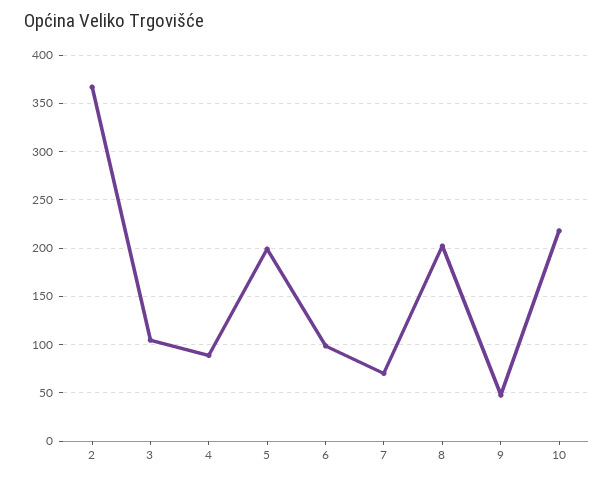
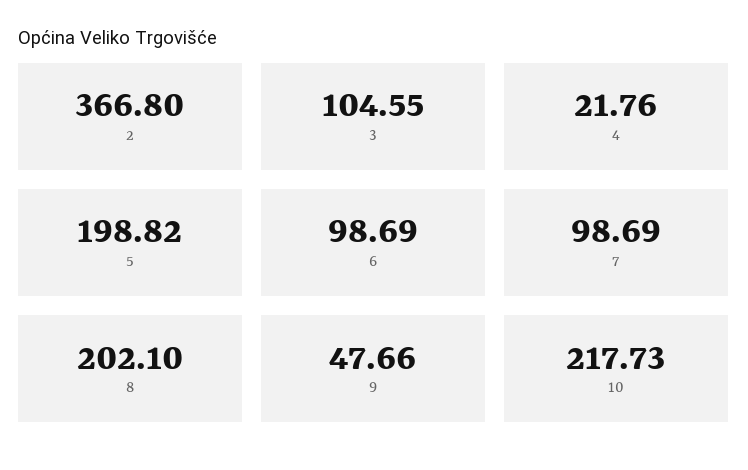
  {
    "2": 366.8,
    "3": 104.55,
-   "4": 90,
+   "4": 21.76,
    "5": 198.82,
    "6": 98.69,
-   "7": 70,
+   "7": 98.69,
    "8": 202.1,
    "9": 47.66,
    "10": 217.73
  }

